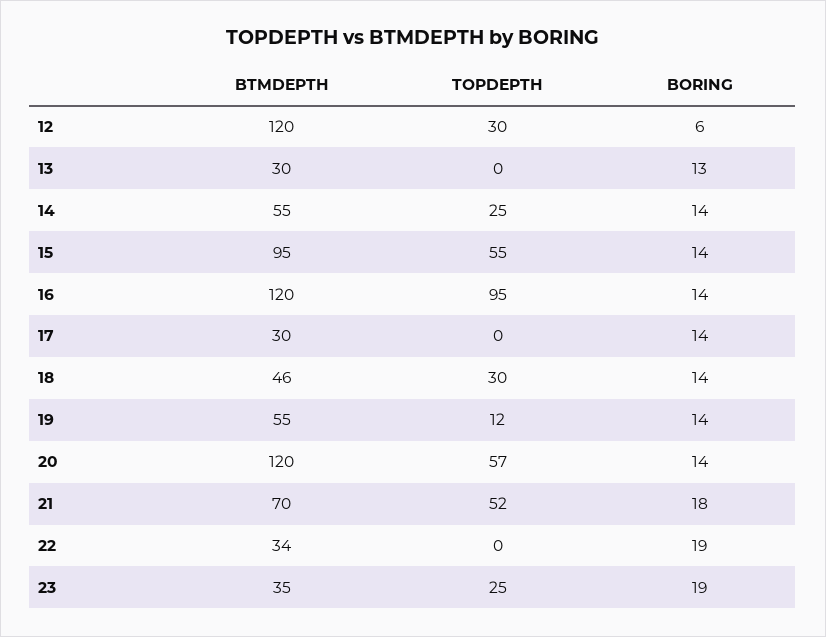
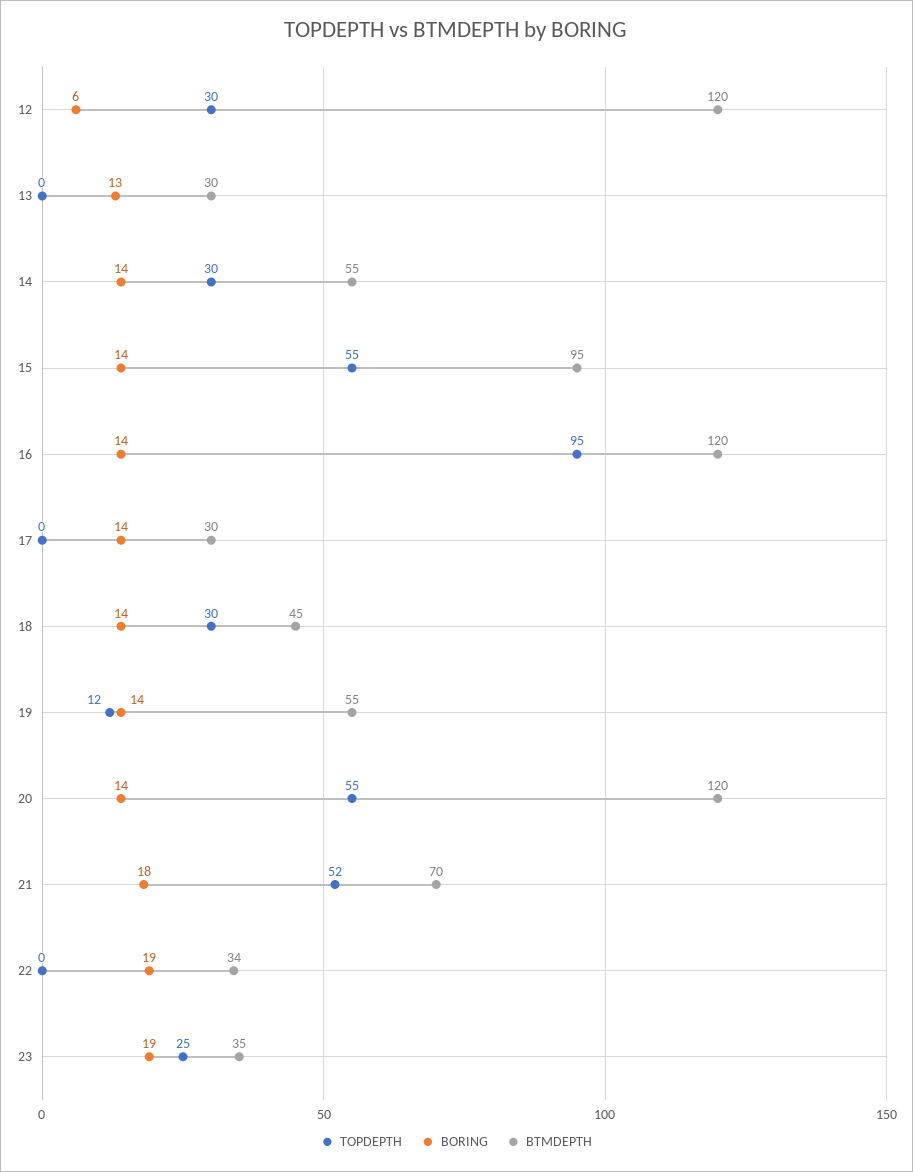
  {
    "BTMDEPTH": {
      "12": 120,
      "13": 30,
      "14": 55,
      "15": 95,
      "16": 120,
      "17": 30,
-     "18": 46,
+     "18": 45,
      "19": 55,
      "20": 120,
      "21": 70,
      "22": 34,
      "23": 35
    },
    "TOPDEPTH": {
      "12": 30,
      "13": 0,
-     "14": 25,
+     "14": 30,
      "15": 55,
      "16": 95,
      "17": 0,
      "18": 30,
      "19": 12,
-     "20": 57,
+     "20": 55,
      "21": 52,
      "22": 0,
      "23": 25
    },
    "BORING": {
      "12": 6,
      "13": 13,
      "14": 14,
      "15": 14,
      "16": 14,
      "17": 14,
      "18": 14,
      "19": 14,
      "20": 14,
      "21": 18,
      "22": 19,
      "23": 19
    }
  }

